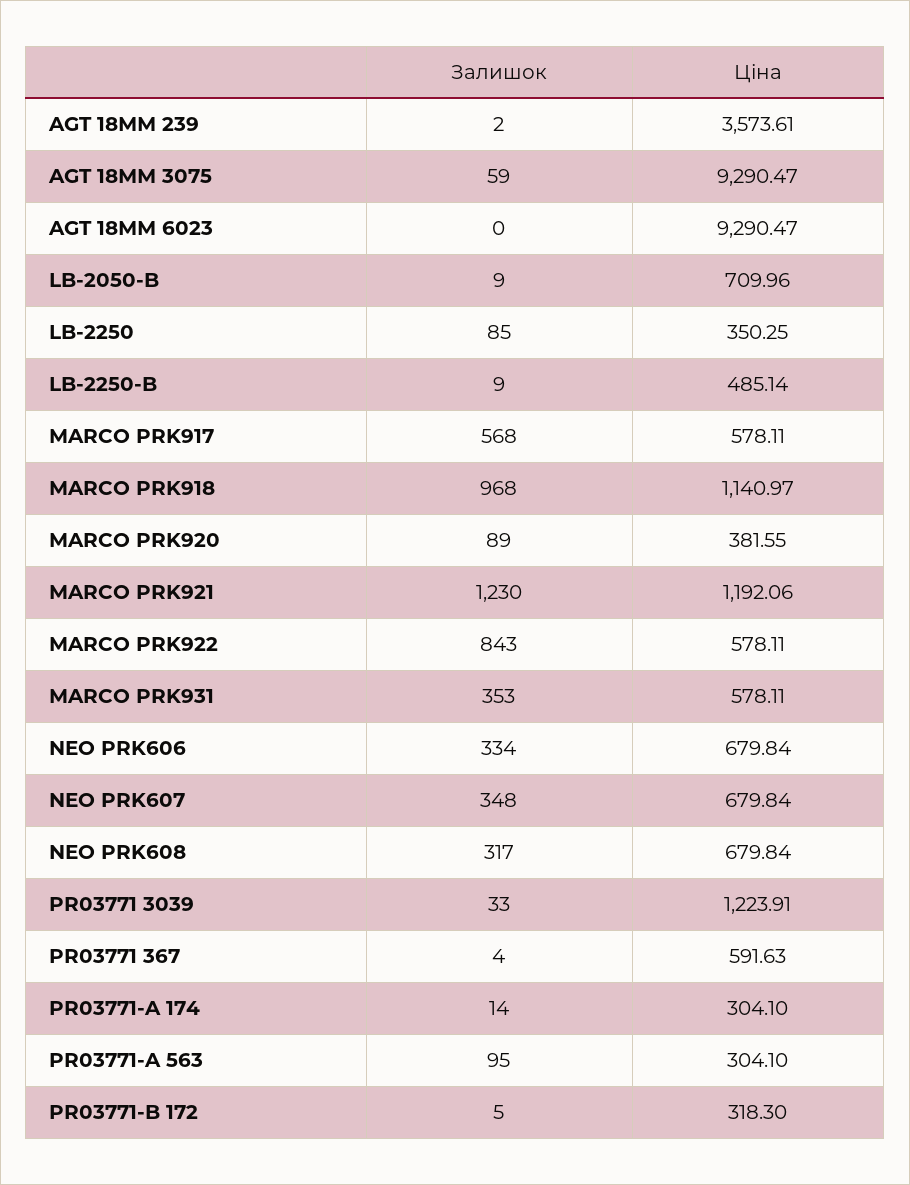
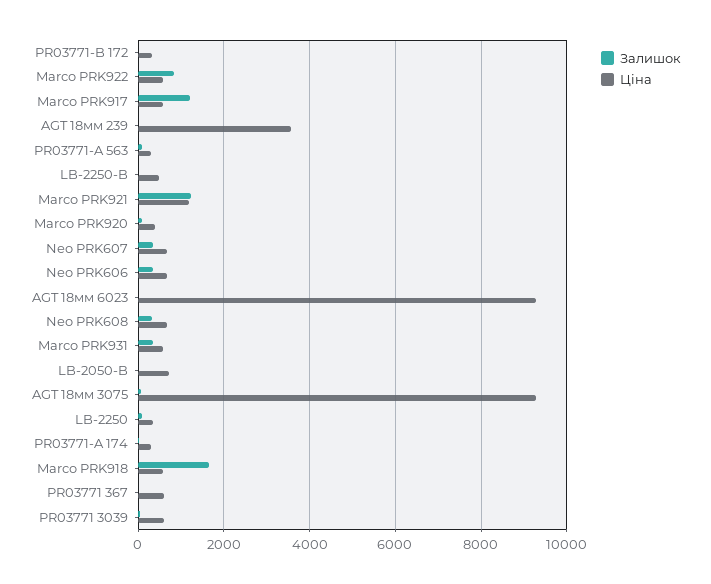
  {
    "Залишок": {
      "AGT 18ММ 239": 2,
      "AGT 18ММ 3075": 59,
      "AGT 18ММ 6023": 0,
      "LB-2050-B": 9,
      "LB-2250": 85,
      "LB-2250-B": 9,
-     "MARCO PRK917": 568,
+     "MARCO PRK917": 1200,
-     "MARCO PRK918": 968,
+     "MARCO PRK918": 1600,
      "MARCO PRK920": 89,
      "MARCO PRK921": 1230,
      "MARCO PRK922": 843,
      "MARCO PRK931": 353,
      "NEO PRK606": 334,
      "NEO PRK607": 348,
      "NEO PRK608": 317,
      "PR03771 3039": 33,
      "PR03771 367": 4,
      "PR03771-A 174": 14,
      "PR03771-A 563": 95,
      "PR03771-B 172": 5
    },
    "Ціна": {
      "AGT 18ММ 239": 3573.61,
      "AGT 18ММ 3075": 9290.47,
      "AGT 18ММ 6023": 9290.47,
      "LB-2050-B": 709.96,
      "LB-2250": 350.25,
      "LB-2250-B": 485.14,
      "MARCO PRK917": 578.11,
-     "MARCO PRK918": 1140.97,
+     "MARCO PRK918": 600,
      "MARCO PRK920": 381.55,
      "MARCO PRK921": 1192.06,
      "MARCO PRK922": 578.11,
      "MARCO PRK931": 578.11,
      "NEO PRK606": 679.84,
      "NEO PRK607": 679.84,
      "NEO PRK608": 679.84,
-     "PR03771 3039": 1223.91,
+     "PR03771 3039": 600,
      "PR03771 367": 591.63,
      "PR03771-A 174": 304.1,
      "PR03771-A 563": 304.1,
      "PR03771-B 172": 318.3
    }
  }

